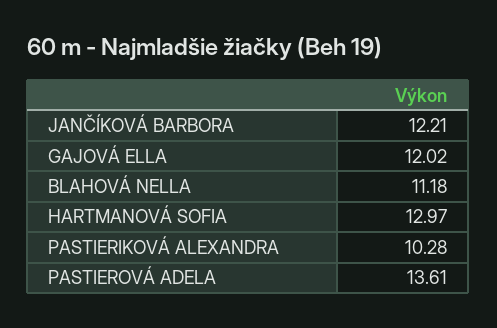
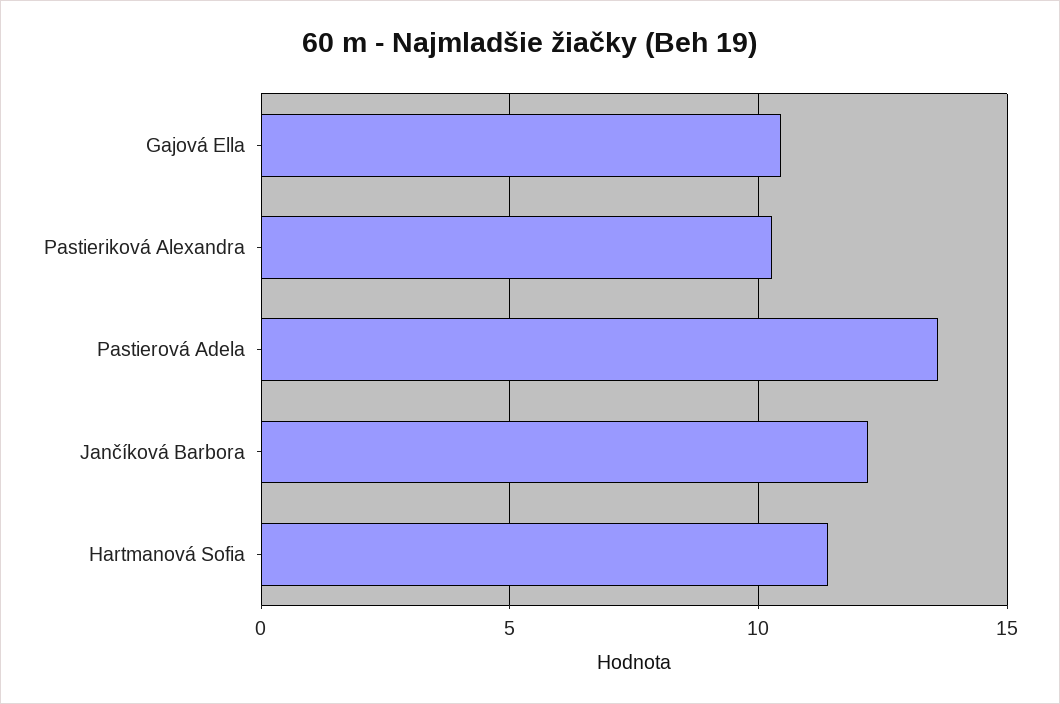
  {
    "JANČÍKOVÁ BARBORA": 12.21,
-   "GAJOVÁ ELLA": 12.02,
+   "GAJOVÁ ELLA": 10.5,
-   "BLAHOVÁ NELLA": 11.18,
-   "HARTMANOVÁ SOFIA": 12.97,
+   "HARTMANOVÁ SOFIA": 11.5,
    "PASTIERIKOVÁ ALEXANDRA": 10.28,
    "PASTIEROVÁ ADELA": 13.61
  }

